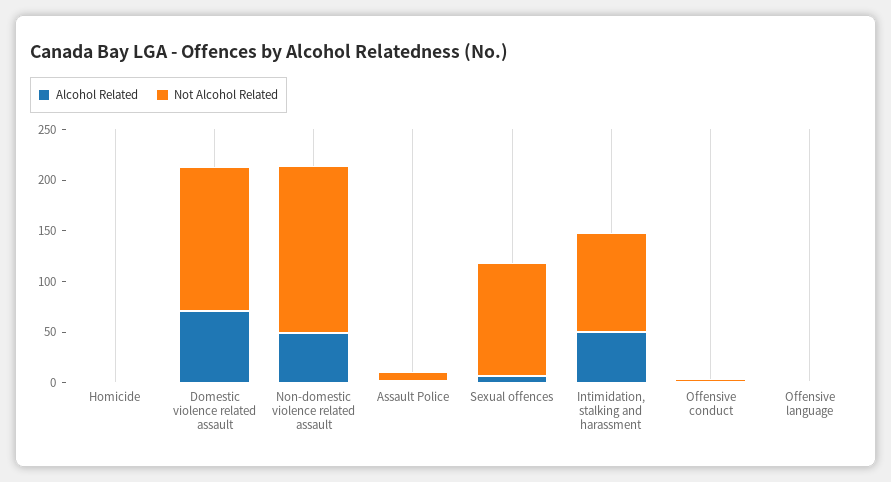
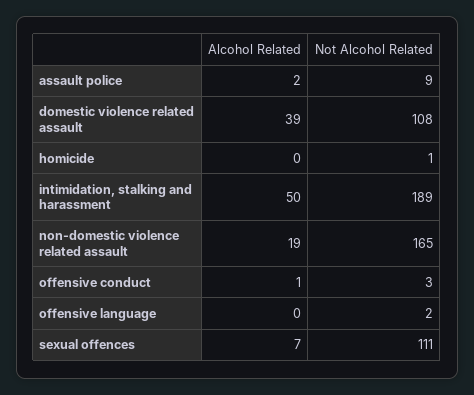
  {
    "Alcohol Related": {
      "Homicide": 0,
-     "Domestic violence related assault": 70,
+     "Domestic violence related assault": 39,
-     "Non-domestic violence related assault": 50,
+     "Non-domestic violence related assault": 19,
      "Assault Police": 2,
      "Sexual offences": 7,
      "Intimidation, stalking and harassment": 50,
      "Offensive conduct": 1,
      "Offensive language": 0
    },
    "Not Alcohol Related": {
      "Homicide": 1,
-     "Domestic violence related assault": 140,
+     "Domestic violence related assault": 108,
      "Non-domestic violence related assault": 165,
      "Assault Police": 9,
      "Sexual offences": 111,
-     "Intimidation, stalking and harassment": 100,
+     "Intimidation, stalking and harassment": 189,
      "Offensive conduct": 3,
      "Offensive language": 2
    }
  }

